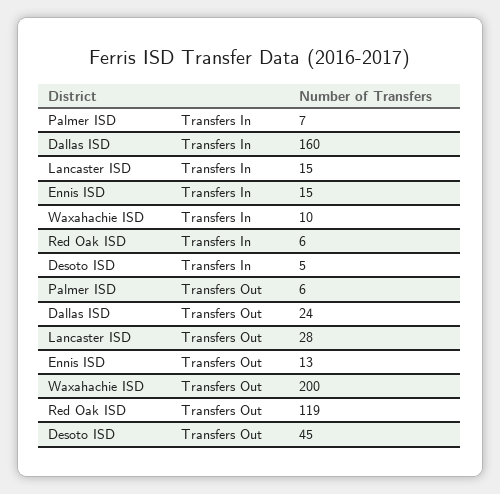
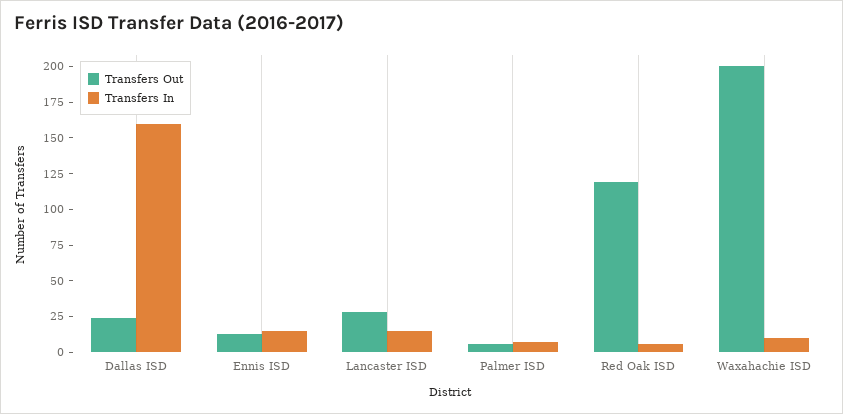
  {
    "Transfers In": {
      "Palmer ISD": 7,
      "Dallas ISD": 160,
      "Lancaster ISD": 15,
      "Ennis ISD": 15,
      "Waxahachie ISD": 10,
-     "Red Oak ISD": 6,
+     "Red Oak ISD": 6
-     "Desoto ISD": 5
    },
    "Transfers Out": {
      "Palmer ISD": 6,
      "Dallas ISD": 24,
      "Lancaster ISD": 28,
      "Ennis ISD": 13,
      "Waxahachie ISD": 200,
-     "Red Oak ISD": 119,
+     "Red Oak ISD": 119
-     "Desoto ISD": 45
    }
  }

